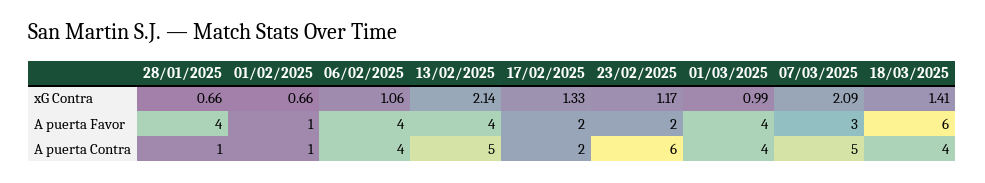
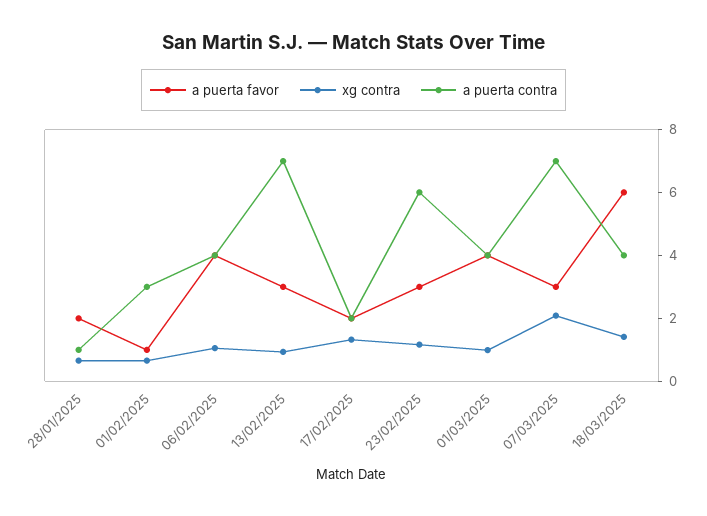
  {
    "xG Contra": {
      "28/01/2025": 0.66,
      "01/02/2025": 0.66,
      "06/02/2025": 1.06,
-     "13/02/2025": 2.14,
+     "13/02/2025": 1,
      "17/02/2025": 1.33,
      "23/02/2025": 1.17,
      "01/03/2025": 0.99,
      "07/03/2025": 2.09,
      "18/03/2025": 1.41
    },
    "A puerta Favor": {
-     "28/01/2025": 4,
+     "28/01/2025": 2,
      "01/02/2025": 1,
      "06/02/2025": 4,
-     "13/02/2025": 4,
+     "13/02/2025": 3,
      "17/02/2025": 2,
-     "23/02/2025": 2,
+     "23/02/2025": 3,
      "01/03/2025": 4,
      "07/03/2025": 3,
      "18/03/2025": 6
    },
    "A puerta Contra": {
      "28/01/2025": 1,
-     "01/02/2025": 1,
+     "01/02/2025": 3,
      "06/02/2025": 4,
-     "13/02/2025": 5,
+     "13/02/2025": 7,
      "17/02/2025": 2,
      "23/02/2025": 6,
      "01/03/2025": 4,
-     "07/03/2025": 5,
+     "07/03/2025": 7,
      "18/03/2025": 4
    }
  }

